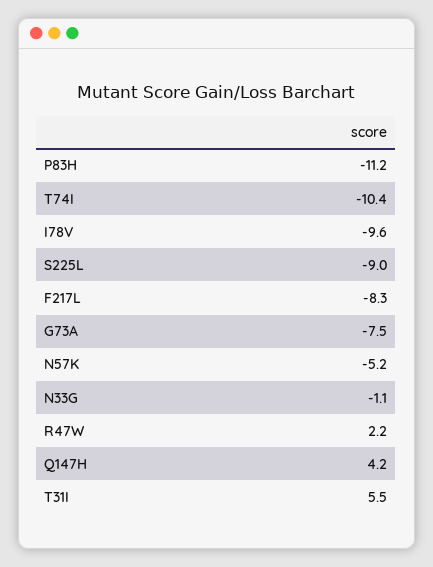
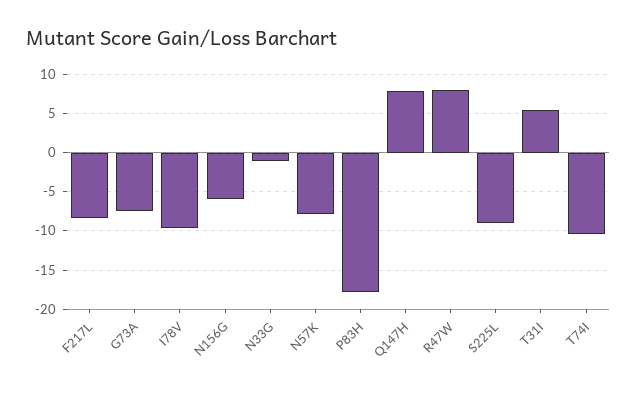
  {
-   "P83H": -11.2,
+   "P83H": -18,
    "T74I": -10.4,
    "I78V": -9.6,
    "S225L": -9,
    "F217L": -8.3,
    "G73A": -7.5,
-   "N57K": -5.2,
+   "N57K": -8,
    "N33G": -1.1,
-   "R47W": 2.2,
+   "R47W": 8,
-   "Q147H": 4.2,
+   "Q147H": 8,
-   "T31I": 5.5
+   "T31I": 5.5,
+   "N156G": -6
  }

